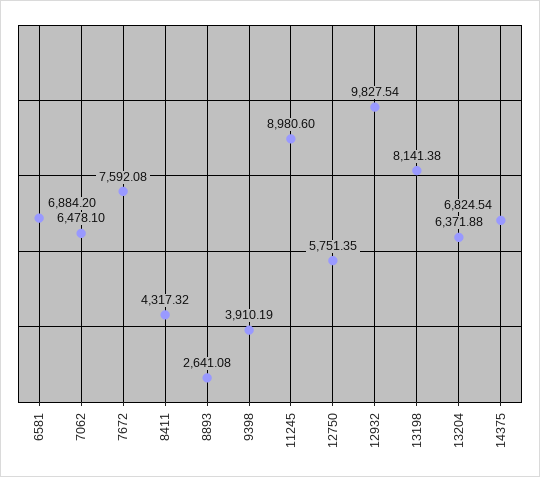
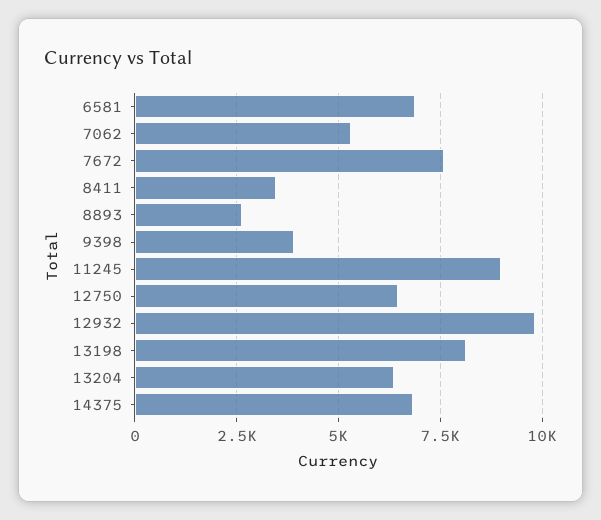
  {
    "6581": 6884.2,
-   "7062": 6478.1,
+   "7062": 5250,
    "7672": 7592.08,
-   "8411": 4317.32,
+   "8411": 3500,
    "8893": 2641.08,
    "9398": 3910.19,
    "11245": 8980.6,
-   "12750": 5751.35,
+   "12750": 6500,
    "12932": 9827.54,
    "13198": 8141.38,
    "13204": 6371.88,
    "14375": 6824.54
  }

